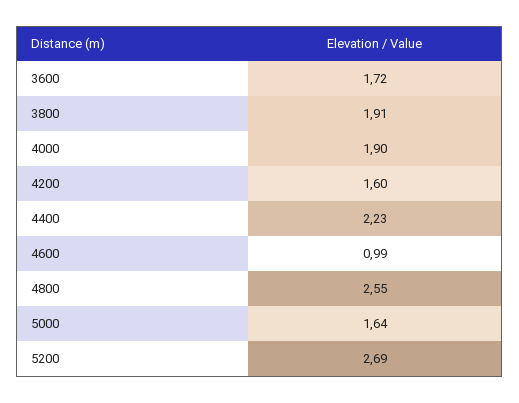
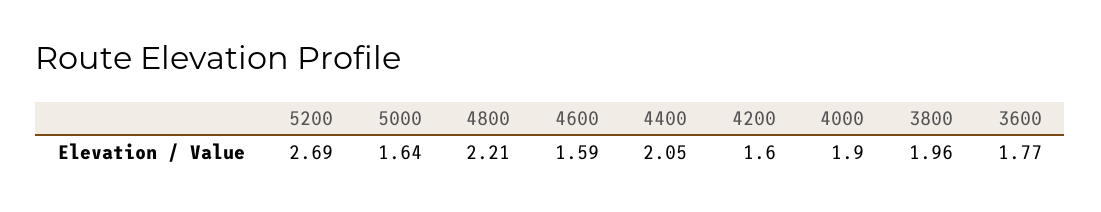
  {
-   "3600": 1.72,
+   "3600": 1.77,
-   "3800": 1.91,
+   "3800": 1.96,
    "4000": 1.9,
    "4200": 1.6,
-   "4400": 2.23,
+   "4400": 2.05,
-   "4600": 0.99,
+   "4600": 1.59,
-   "4800": 2.55,
+   "4800": 2.21,
    "5000": 1.64,
    "5200": 2.69
  }

